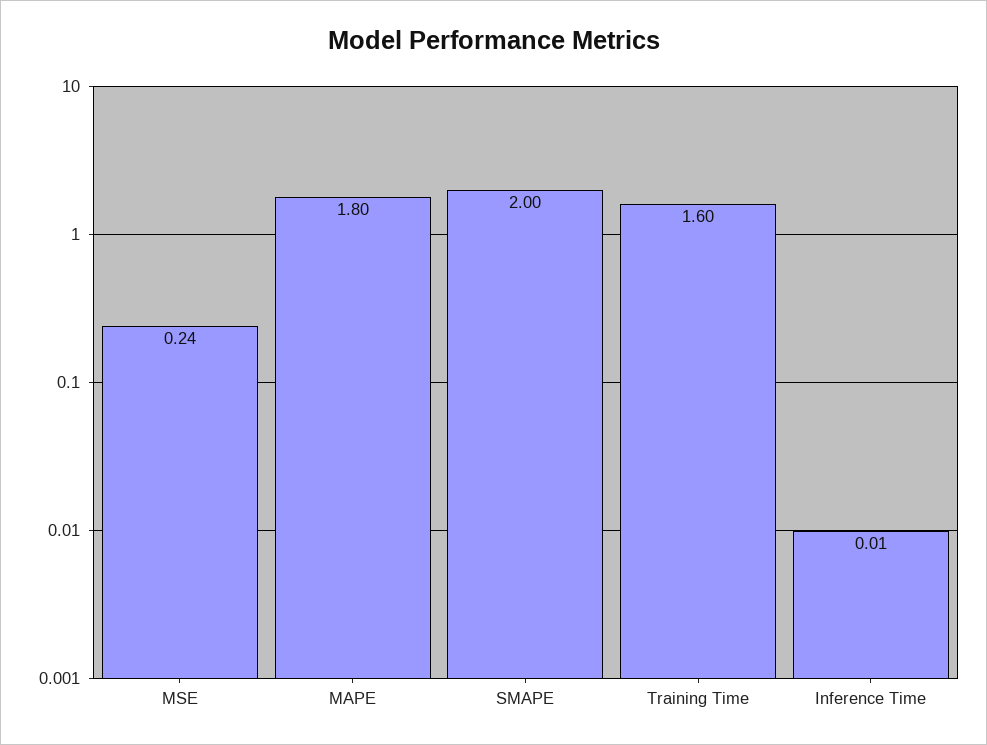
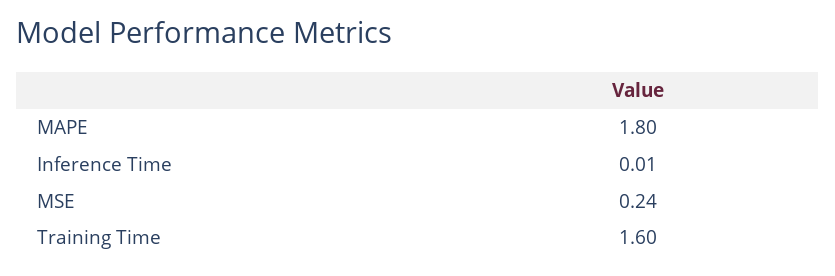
  {
    "MSE": 0.24,
    "MAPE": 1.8,
-   "SMAPE": 2,
    "Training Time": 1.6,
    "Inference Time": 0.01
  }

